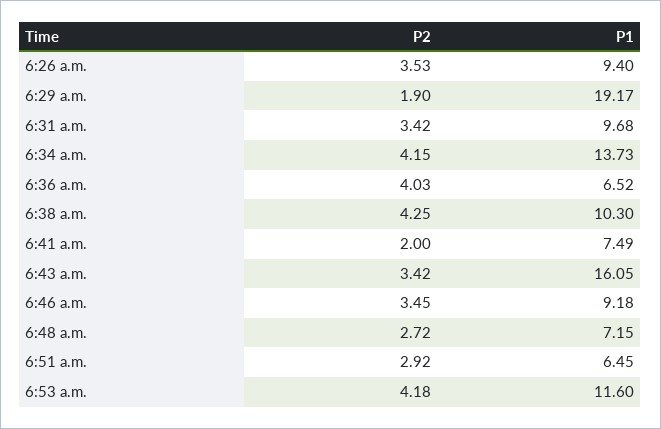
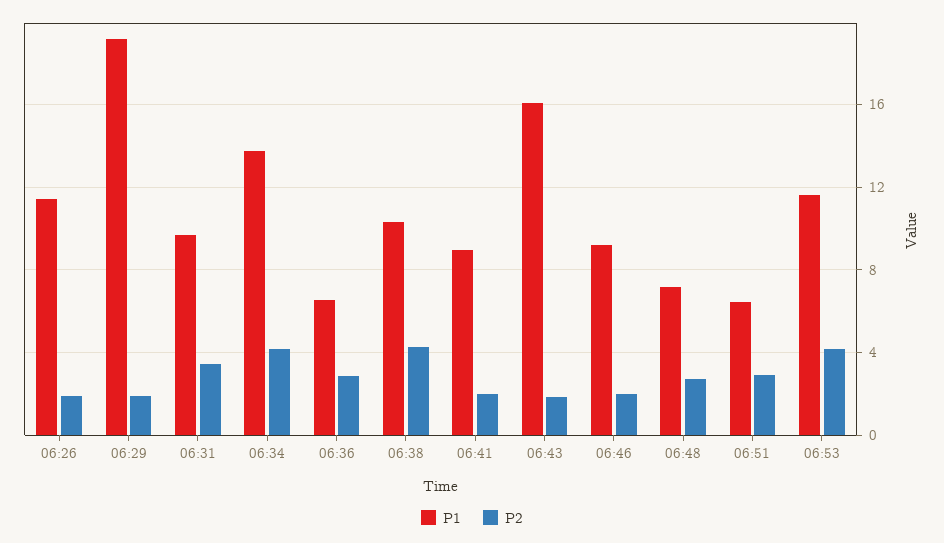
  {
    "P2": {
-     "6:26 a.m.": 3.53,
+     "6:26 a.m.": 2,
      "6:29 a.m.": 1.9,
      "6:31 a.m.": 3.42,
      "6:34 a.m.": 4.15,
-     "6:36 a.m.": 4.03,
+     "6:36 a.m.": 3,
      "6:38 a.m.": 4.25,
      "6:41 a.m.": 2,
-     "6:43 a.m.": 3.42,
+     "6:43 a.m.": 2,
-     "6:46 a.m.": 3.45,
+     "6:46 a.m.": 2,
      "6:48 a.m.": 2.72,
      "6:51 a.m.": 2.92,
      "6:53 a.m.": 4.18
    },
    "P1": {
-     "6:26 a.m.": 9.4,
+     "6:26 a.m.": 11.5,
      "6:29 a.m.": 19.17,
      "6:31 a.m.": 9.68,
      "6:34 a.m.": 13.73,
      "6:36 a.m.": 6.52,
      "6:38 a.m.": 10.3,
-     "6:41 a.m.": 7.49,
+     "6:41 a.m.": 9,
      "6:43 a.m.": 16.05,
      "6:46 a.m.": 9.18,
      "6:48 a.m.": 7.15,
      "6:51 a.m.": 6.45,
      "6:53 a.m.": 11.6
    }
  }

